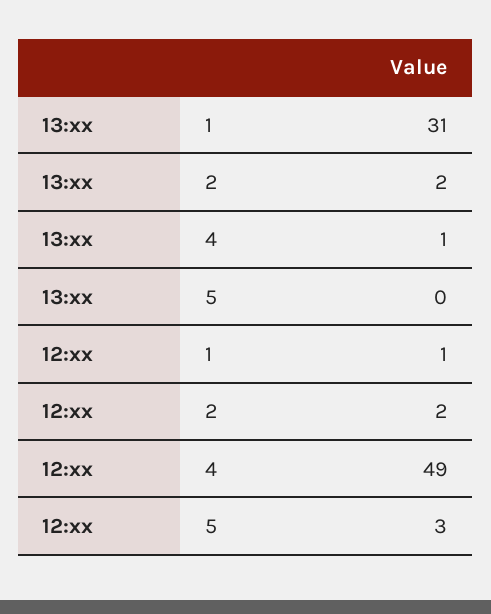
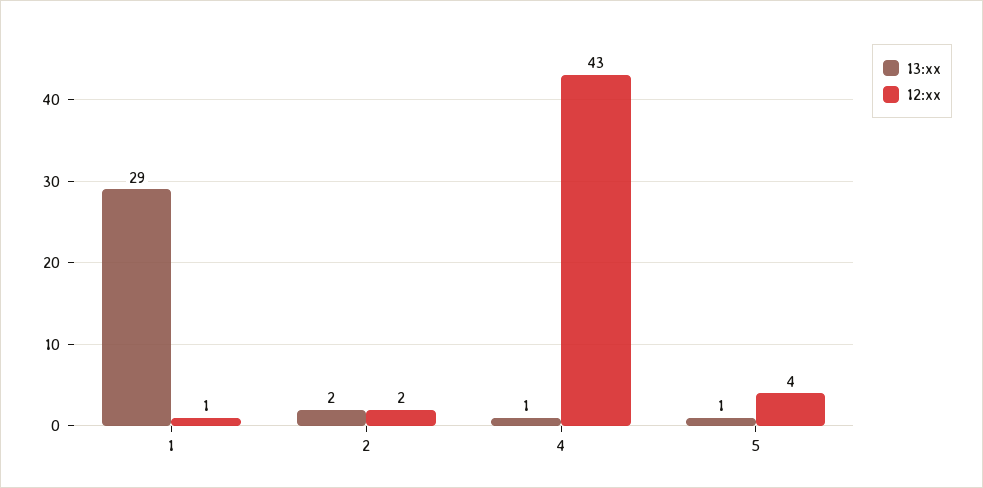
  {
    "13:xx": {
-     "1": 31,
+     "1": 29,
      "2": 2,
      "4": 1,
-     "5": 0
+     "5": 1
    },
    "12:xx": {
      "1": 1,
      "2": 2,
-     "4": 49,
+     "4": 43,
-     "5": 3
+     "5": 4
    }
  }

